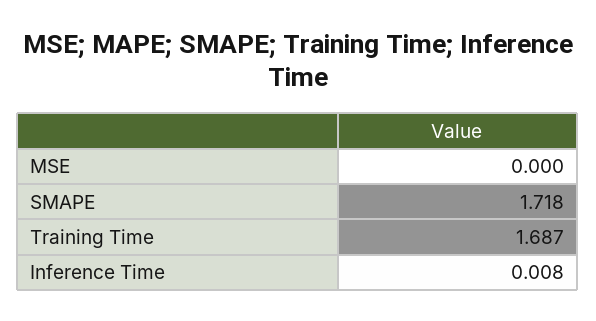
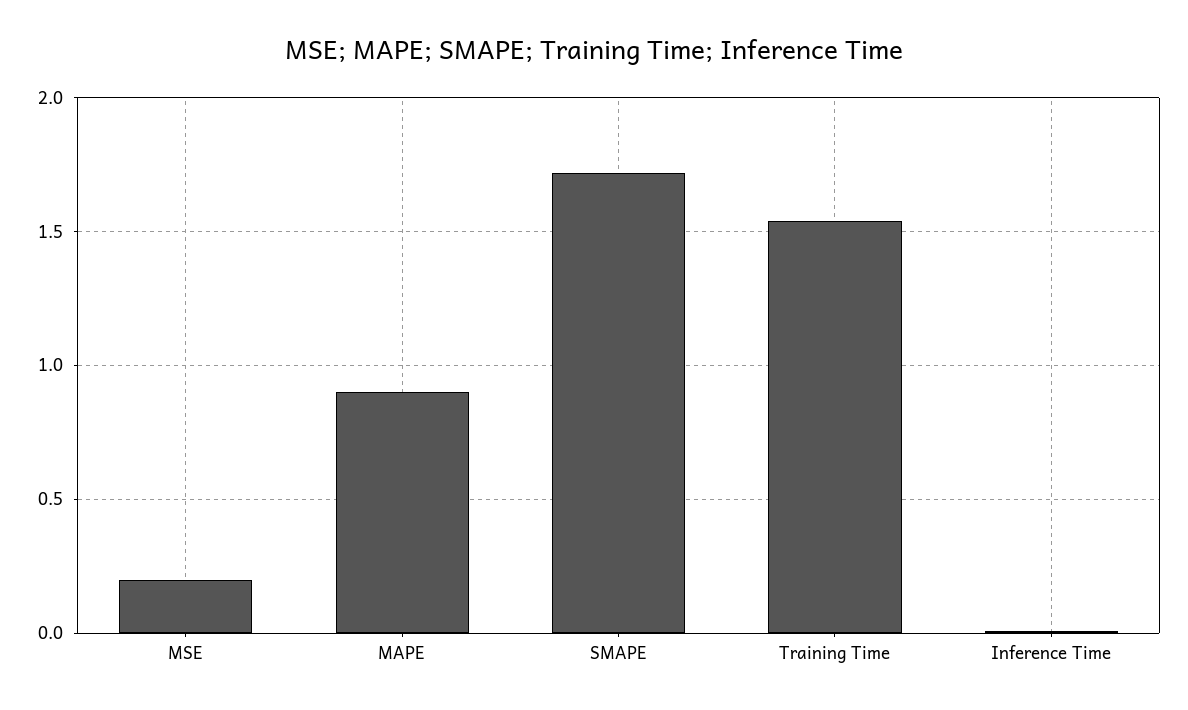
  {
-   "MSE": 0,
+   "MSE": 0.2,
    "SMAPE": 1.718,
-   "Training Time": 1.687,
+   "Training Time": 1.55,
-   "Inference Time": 0.008
+   "Inference Time": 0.008,
+   "MAPE": 0.9
  }

